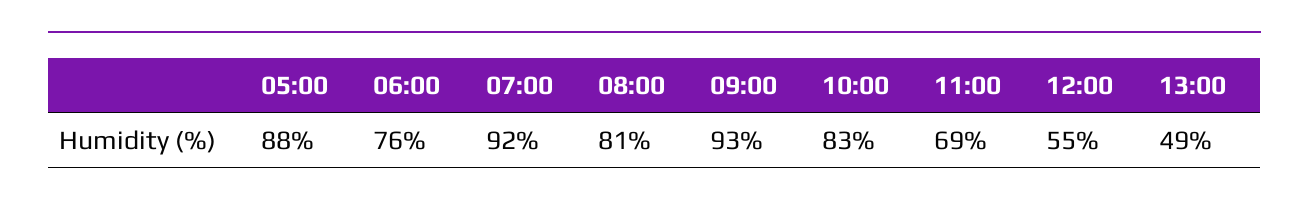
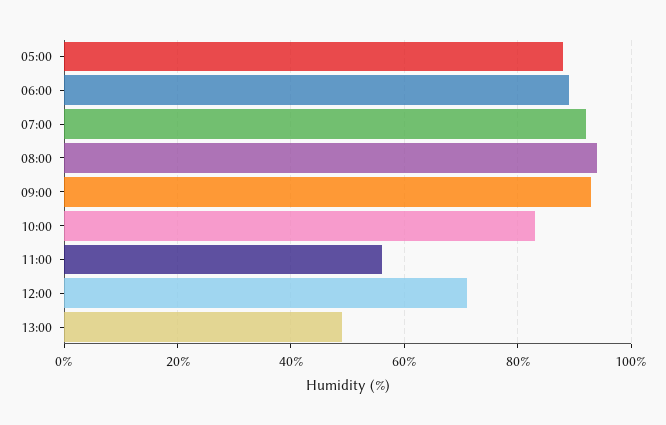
  {
    "05:00": 88,
-   "06:00": 76,
+   "06:00": 90,
    "07:00": 92,
-   "08:00": 81,
+   "08:00": 95,
    "09:00": 93,
    "10:00": 83,
-   "11:00": 69,
+   "11:00": 55,
-   "12:00": 55,
+   "12:00": 70,
    "13:00": 49
  }

